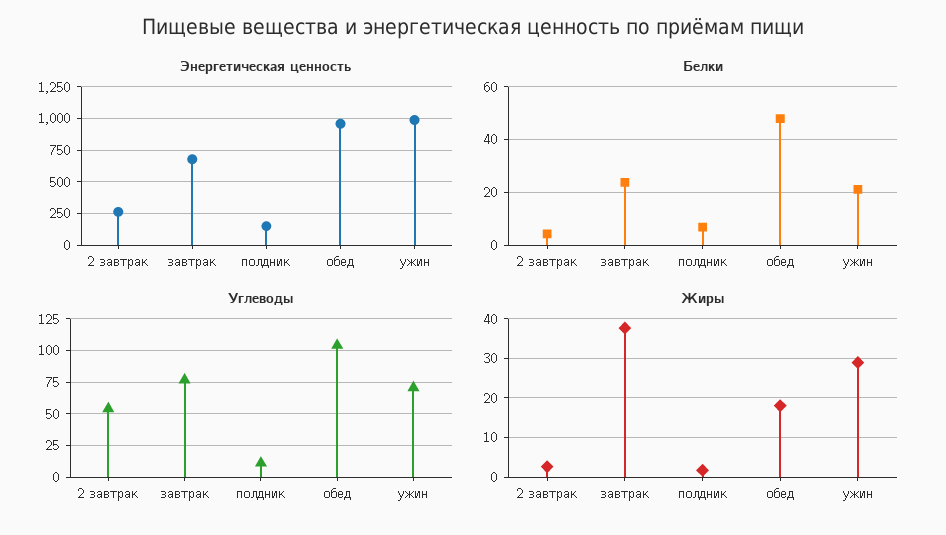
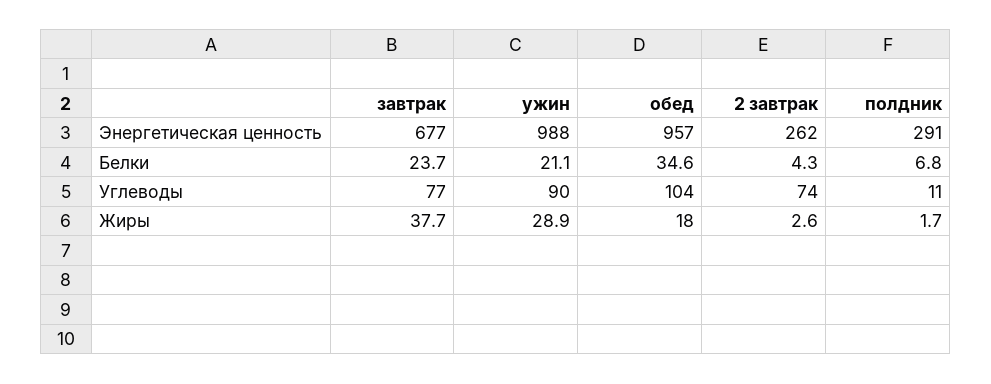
  {
    "Энергетическая ценность": {
      "2 завтрак": 262,
      "завтрак": 677,
-     "полдник": 150,
+     "полдник": 291,
      "обед": 957,
      "ужин": 988
    },
    "Белки": {
      "2 завтрак": 4.3,
      "завтрак": 23.7,
      "полдник": 6.8,
-     "обед": 47.5,
+     "обед": 34.6,
      "ужин": 21.1
    },
    "Углеводы": {
-     "2 завтрак": 55,
+     "2 завтрак": 74,
      "завтрак": 77,
      "полдник": 11,
      "обед": 104,
-     "ужин": 70
+     "ужин": 90
    },
    "Жиры": {
      "2 завтрак": 2.6,
      "завтрак": 37.7,
      "полдник": 1.7,
      "обед": 18,
      "ужин": 28.9
    }
  }

